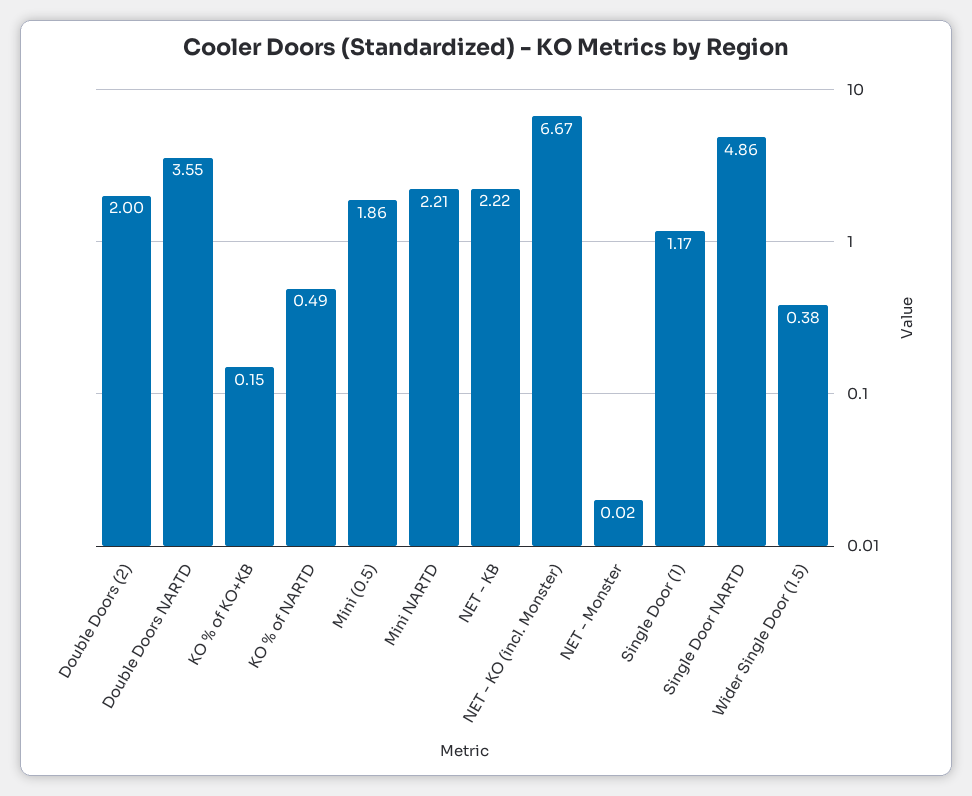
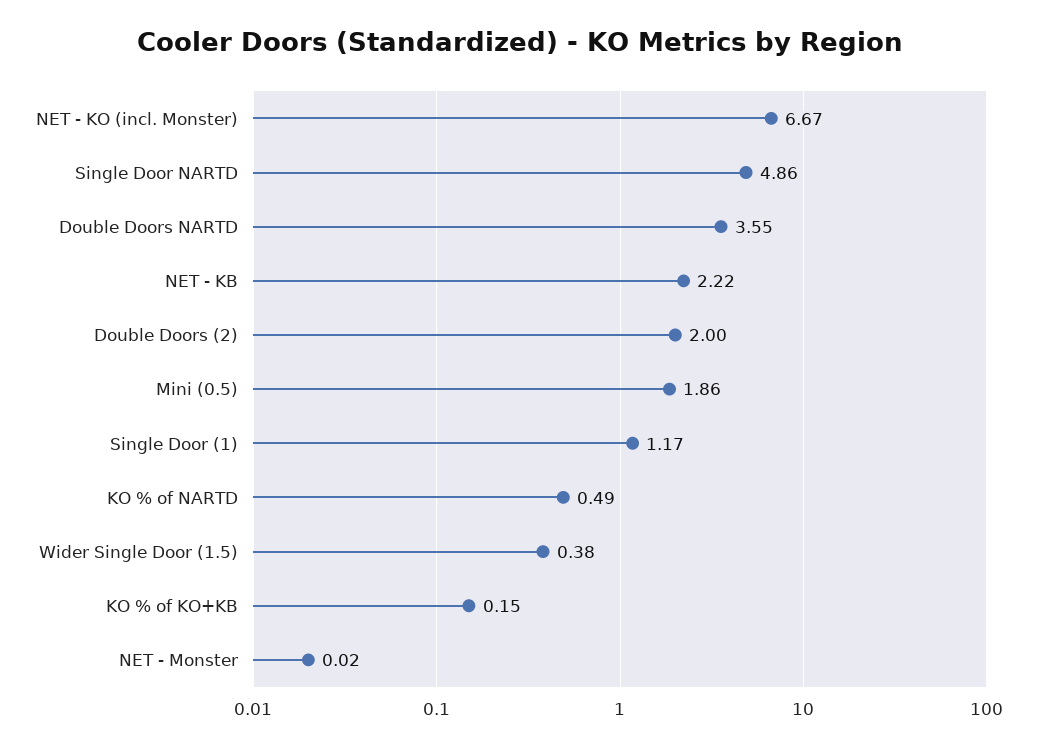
  {
    "Double Doors (2)": 2,
    "Double Doors NARTD": 3.55,
    "KO % of KO+KB": 0.15,
    "KO % of NARTD": 0.49,
    "Mini (0.5)": 1.86,
-   "Mini NARTD": 2.21,
    "NET - KB": 2.22,
    "NET - KO (incl. Monster)": 6.67,
    "NET - Monster": 0.02,
    "Single Door (1)": 1.17,
    "Single Door NARTD": 4.86,
    "Wider Single Door (1.5)": 0.38
  }

